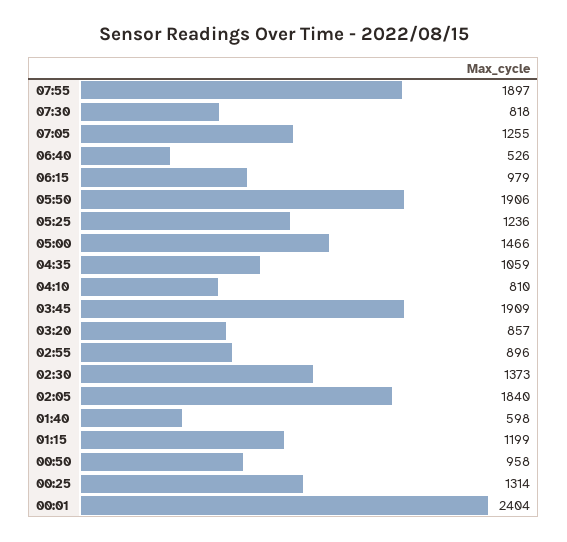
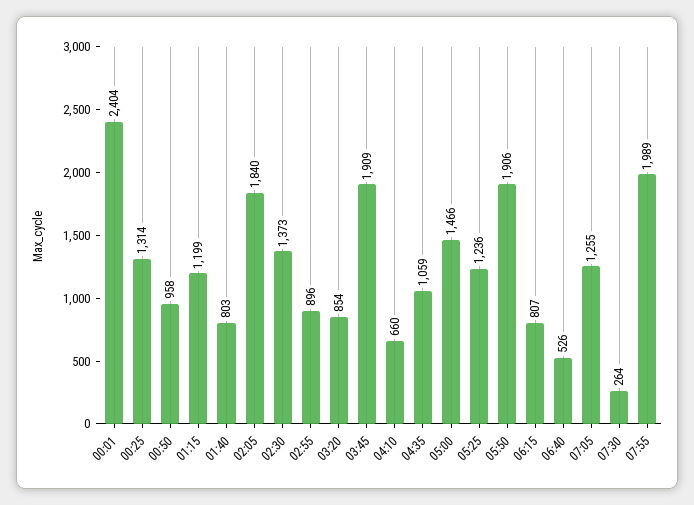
  {
-   "07:55": 1897,
+   "07:55": 1989,
-   "07:30": 818,
+   "07:30": 264,
    "07:05": 1255,
    "06:40": 526,
-   "06:15": 979,
+   "06:15": 807,
    "05:50": 1906,
    "05:25": 1236,
    "05:00": 1466,
    "04:35": 1059,
-   "04:10": 810,
+   "04:10": 660,
    "03:45": 1909,
-   "03:20": 857,
+   "03:20": 854,
    "02:55": 896,
    "02:30": 1373,
    "02:05": 1840,
-   "01:40": 598,
+   "01:40": 803,
    "01:15": 1199,
    "00:50": 958,
    "00:25": 1314,
    "00:01": 2404
  }

